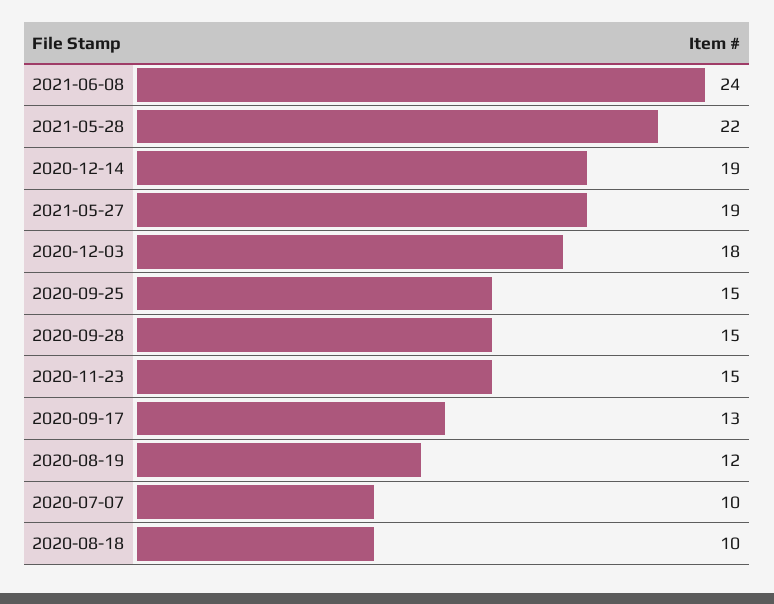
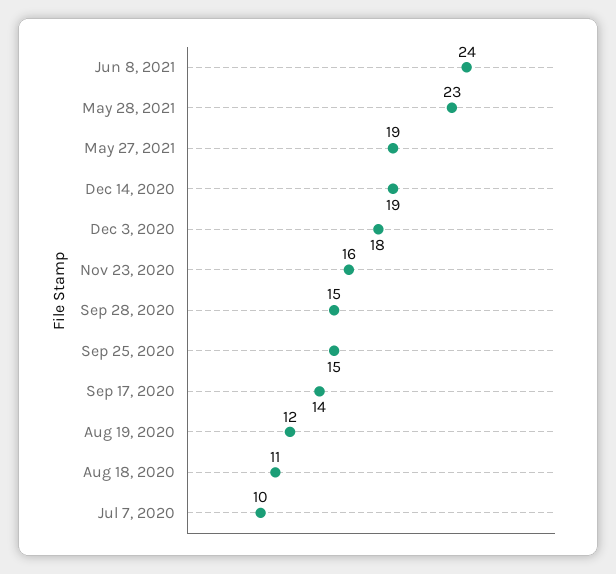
  {
    "2021-06-08": 24,
-   "2021-05-28": 22,
+   "2021-05-28": 23,
    "2020-12-14": 19,
    "2021-05-27": 19,
    "2020-12-03": 18,
    "2020-09-25": 15,
    "2020-09-28": 15,
-   "2020-11-23": 15,
+   "2020-11-23": 16,
-   "2020-09-17": 13,
+   "2020-09-17": 14,
    "2020-08-19": 12,
    "2020-07-07": 10,
-   "2020-08-18": 10
+   "2020-08-18": 11
  }

